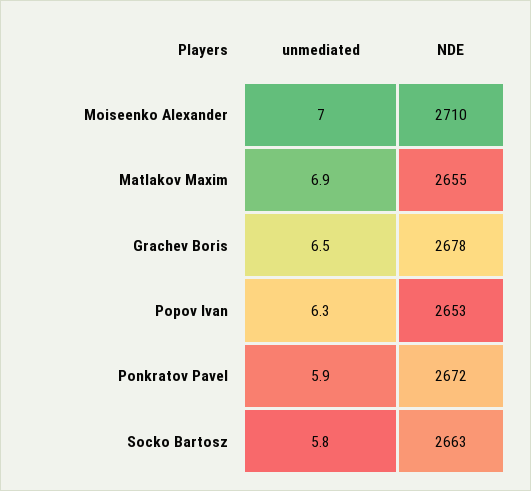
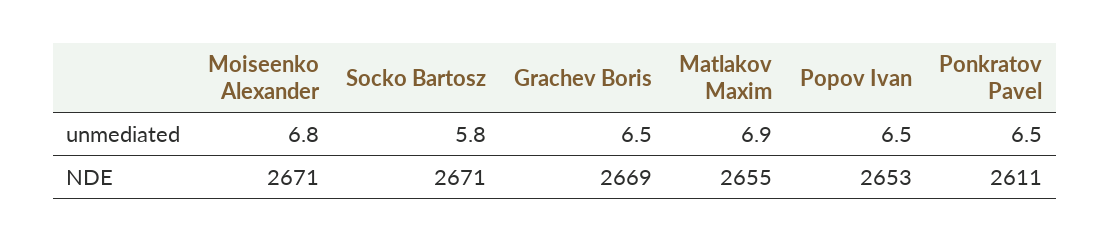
  {
    "unmediated": {
-     "Moiseenko Alexander": 7,
+     "Moiseenko Alexander": 6.8,
      "Matlakov Maxim": 6.9,
      "Grachev Boris": 6.5,
-     "Popov Ivan": 6.3,
+     "Popov Ivan": 6.5,
-     "Ponkratov Pavel": 5.9,
+     "Ponkratov Pavel": 6.5,
      "Socko Bartosz": 5.8
    },
    "NDE": {
-     "Moiseenko Alexander": 2710,
+     "Moiseenko Alexander": 2671,
      "Matlakov Maxim": 2655,
-     "Grachev Boris": 2678,
+     "Grachev Boris": 2669,
      "Popov Ivan": 2653,
-     "Ponkratov Pavel": 2672,
+     "Ponkratov Pavel": 2611,
-     "Socko Bartosz": 2663
+     "Socko Bartosz": 2671
    }
  }

